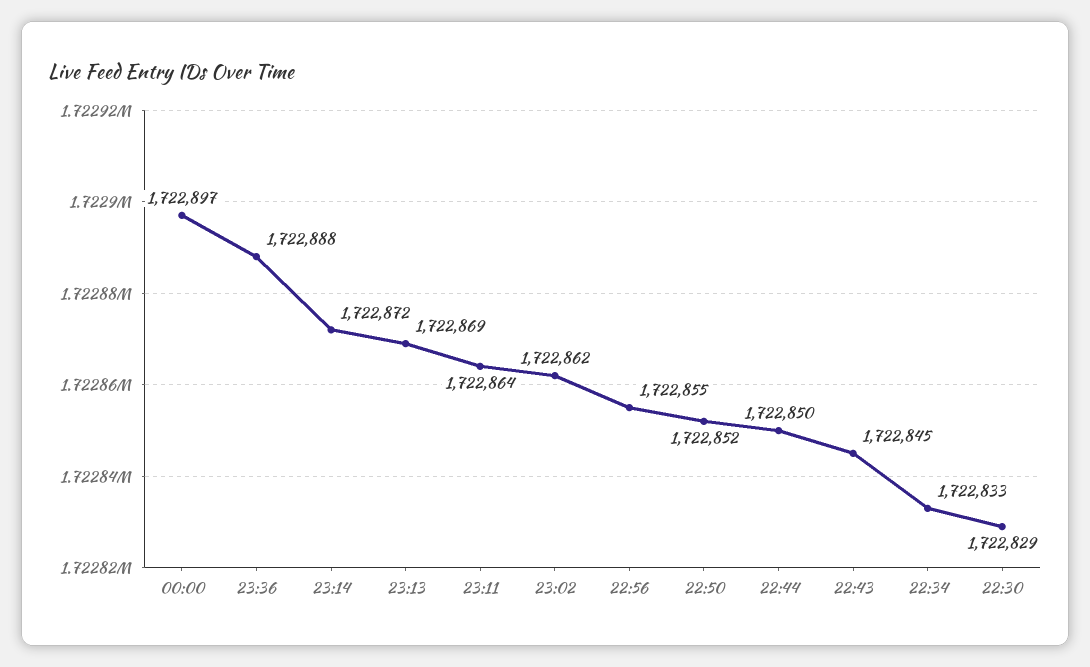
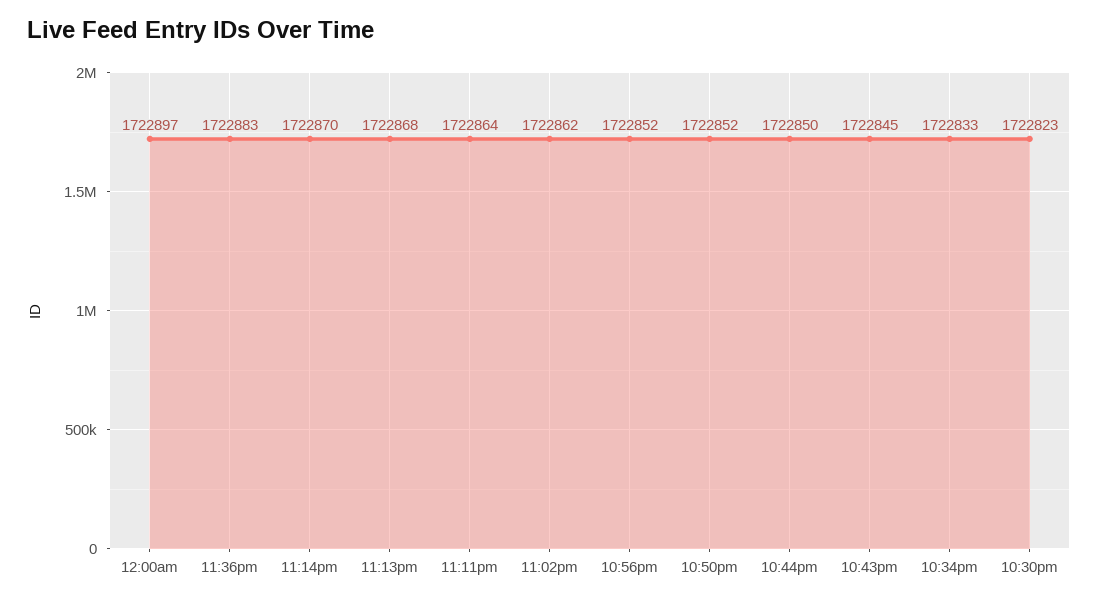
  {
    "00:00": 1722897,
-   "23:36": 1722888,
+   "23:36": 1722883,
-   "23:14": 1722872,
+   "23:14": 1722870,
-   "23:13": 1722869,
+   "23:13": 1722868,
    "23:11": 1722864,
    "23:02": 1722862,
-   "22:56": 1722855,
+   "22:56": 1722852,
    "22:50": 1722852,
    "22:44": 1722850,
    "22:43": 1722845,
    "22:34": 1722833,
-   "22:30": 1722829
+   "22:30": 1722823
  }

